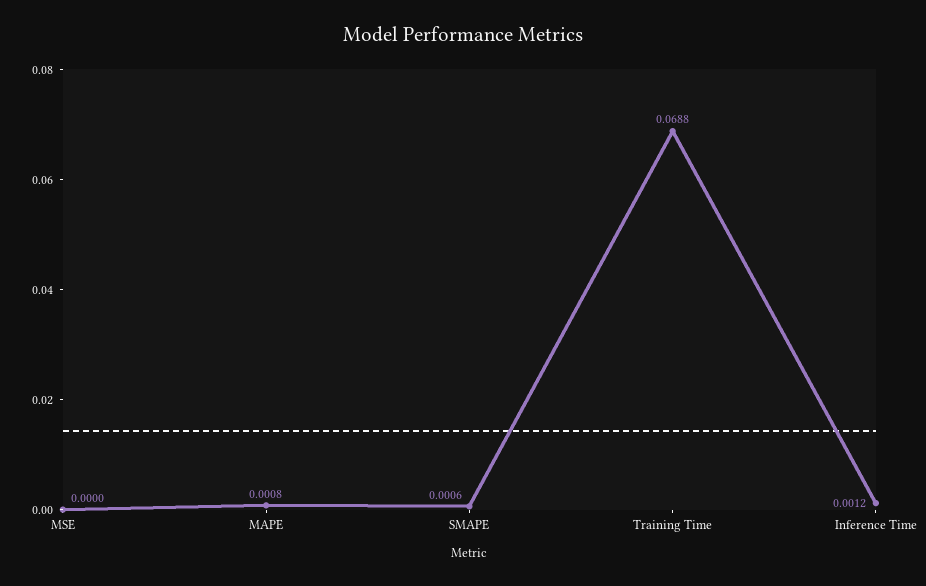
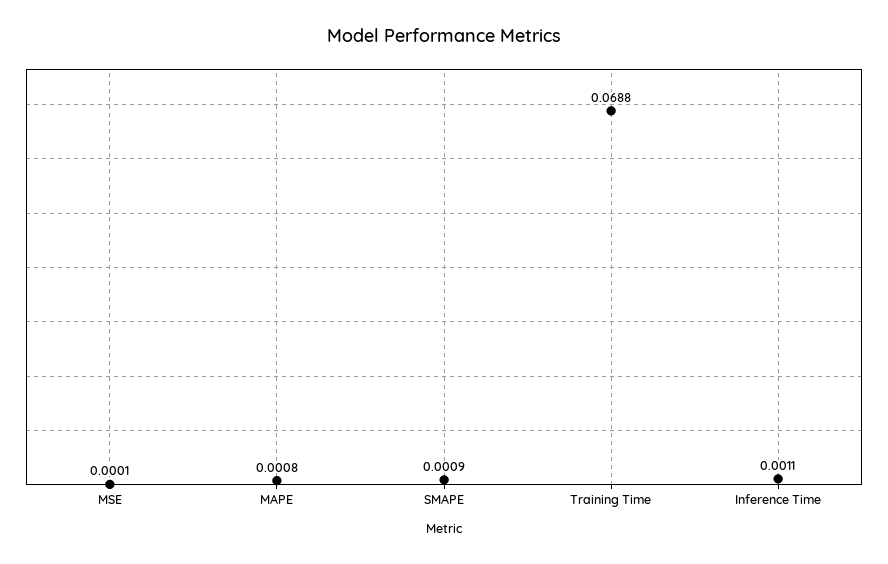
  {
-   "MSE": 0,
+   "MSE": 0.0001,
    "MAPE": 0.0008,
-   "SMAPE": 0.0006,
+   "SMAPE": 0.0009,
    "Training Time": 0.0688,
-   "Inference Time": 0.0012
+   "Inference Time": 0.0011
  }

